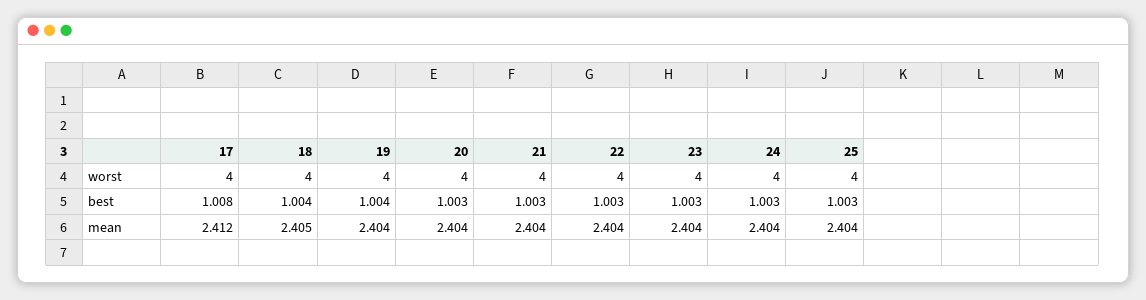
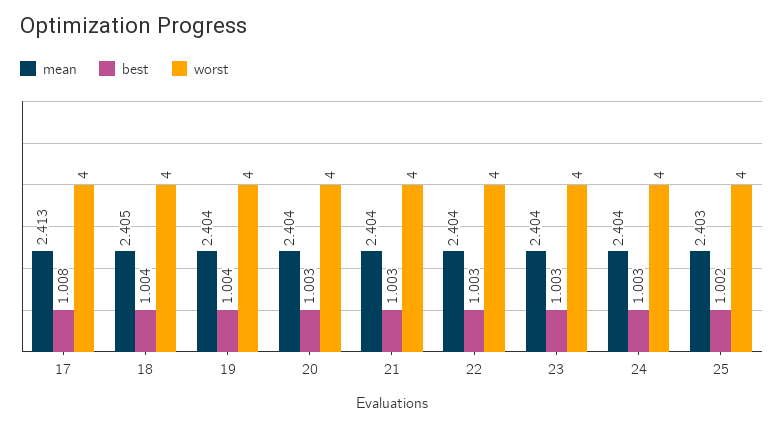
  {
    "worst": {
      "17": 4,
      "18": 4,
      "19": 4,
      "20": 4,
      "21": 4,
      "22": 4,
      "23": 4,
      "24": 4,
      "25": 4
    },
    "best": {
      "17": 1.008,
      "18": 1.004,
      "19": 1.004,
      "20": 1.003,
      "21": 1.003,
      "22": 1.003,
      "23": 1.003,
      "24": 1.003,
-     "25": 1.003
+     "25": 1.002
    },
    "mean": {
-     "17": 2.412,
+     "17": 2.413,
      "18": 2.405,
      "19": 2.404,
      "20": 2.404,
      "21": 2.404,
      "22": 2.404,
      "23": 2.404,
      "24": 2.404,
-     "25": 2.404
+     "25": 2.403
    }
  }

